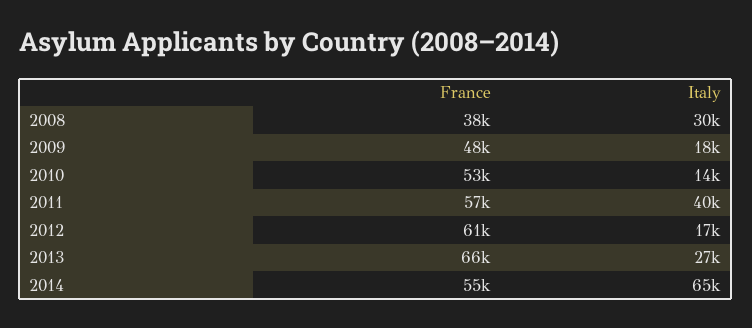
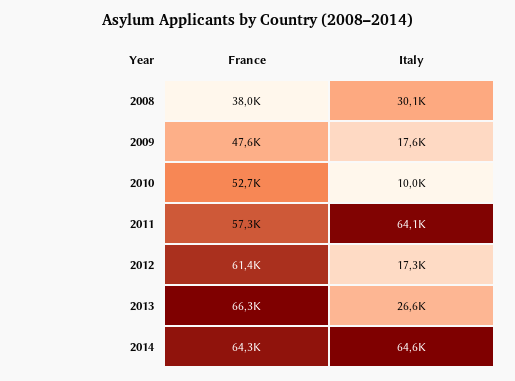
  {
    "France": {
      "2008": 38000,
      "2009": 47600,
      "2010": 52700,
      "2011": 57300,
      "2012": 61400,
      "2013": 66300,
-     "2014": 55000
+     "2014": 64300
    },
    "Italy": {
      "2008": 30100,
      "2009": 17600,
-     "2010": 14000,
+     "2010": 10000,
-     "2011": 40000,
+     "2011": 64100,
      "2012": 17300,
      "2013": 26600,
      "2014": 64600
    }
  }

